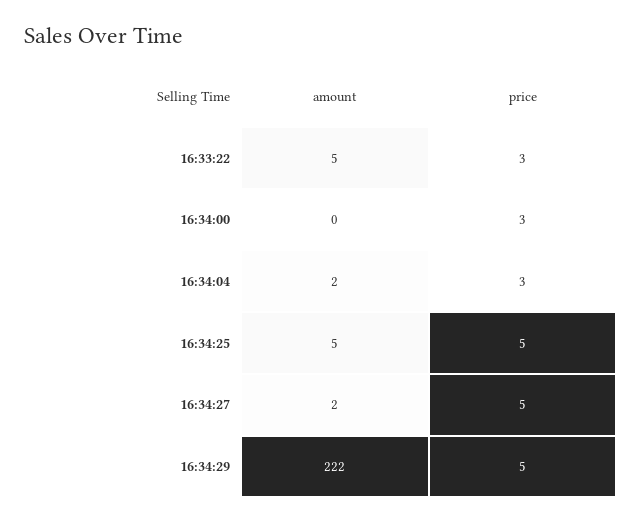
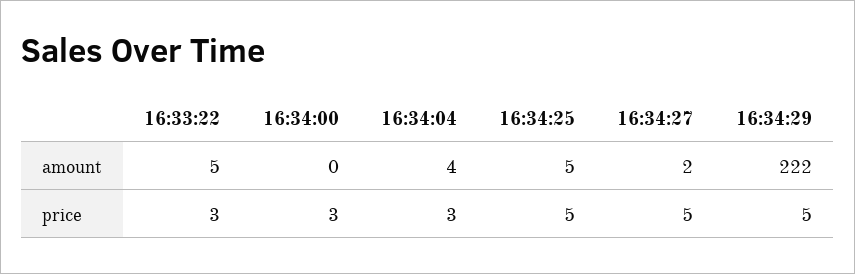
  {
    "amount": {
      "16:33:22": 5,
      "16:34:00": 0,
-     "16:34:04": 2,
+     "16:34:04": 4,
      "16:34:25": 5,
      "16:34:27": 2,
      "16:34:29": 222
    },
    "price": {
      "16:33:22": 3,
      "16:34:00": 3,
      "16:34:04": 3,
      "16:34:25": 5,
      "16:34:27": 5,
      "16:34:29": 5
    }
  }

